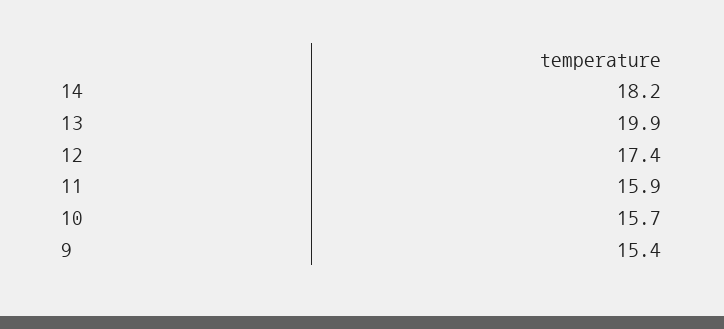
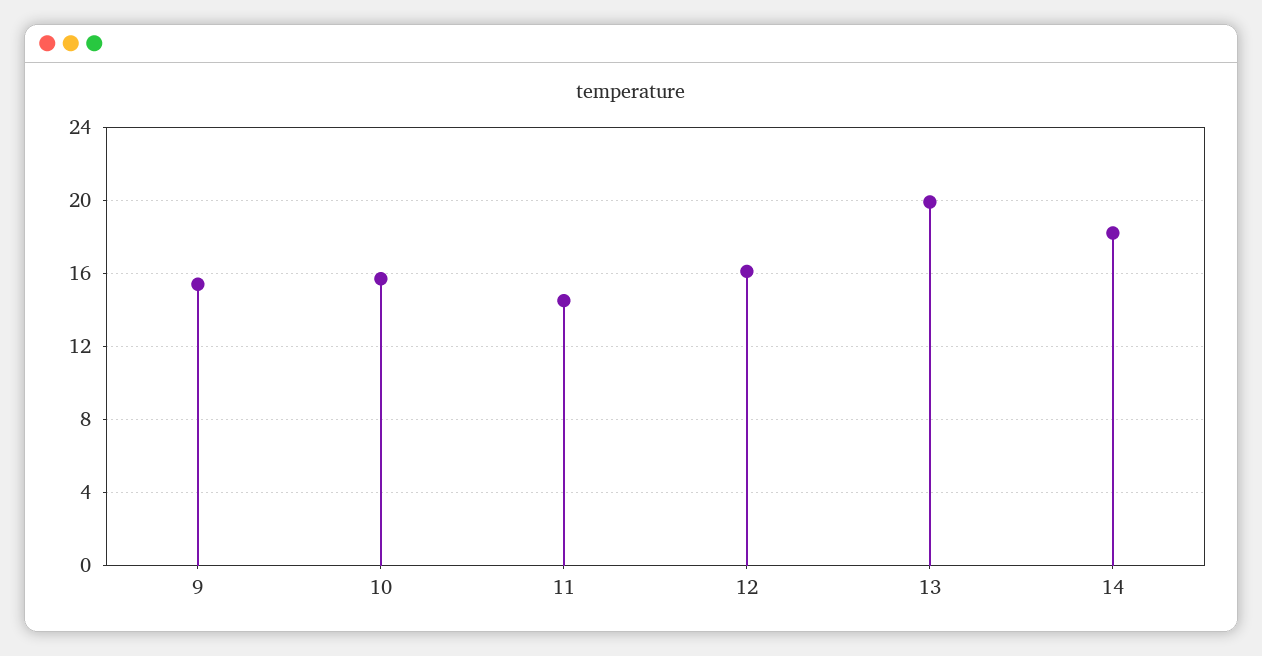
  {
    "14": 18.2,
    "13": 19.9,
-   "12": 17.4,
+   "12": 16,
-   "11": 15.9,
+   "11": 14.5,
    "10": 15.7,
    "9": 15.4
  }

